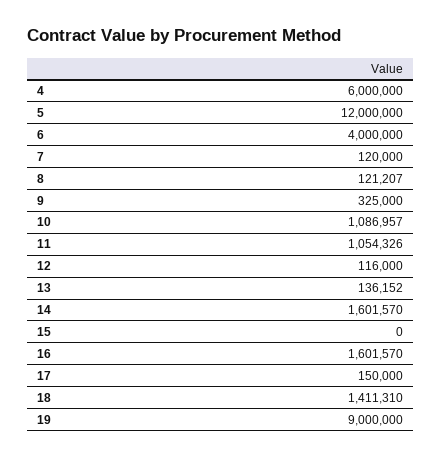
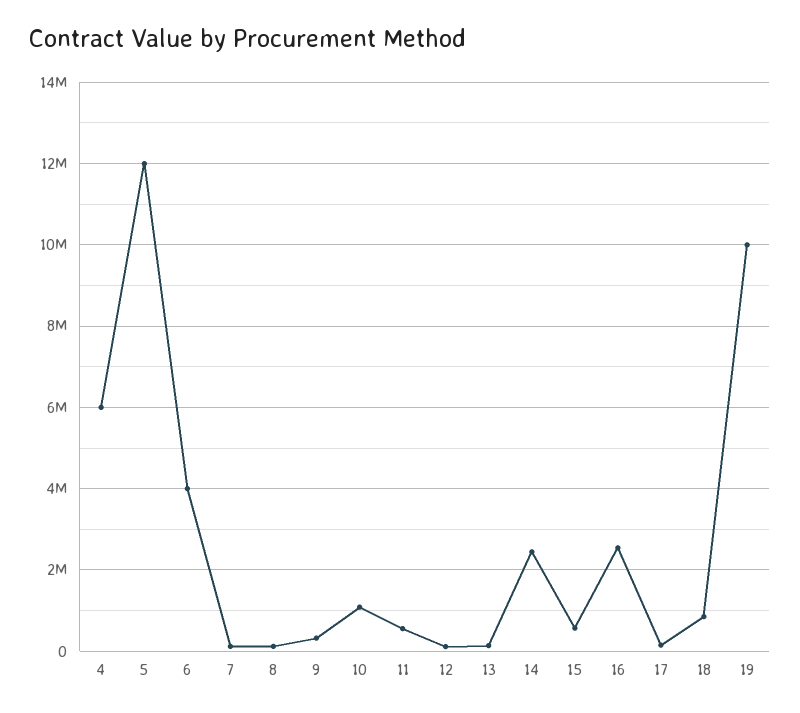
  {
    "4": 6000000,
    "5": 12000000,
    "6": 4000000,
    "7": 120000,
    "8": 121207,
    "9": 325000,
    "10": 1086957,
-   "11": 1054326,
+   "11": 600000,
    "12": 116000,
    "13": 136152,
-   "14": 1601570,
+   "14": 2400000,
-   "15": 0,
+   "15": 600000,
-   "16": 1601570,
+   "16": 2600000,
    "17": 150000,
-   "18": 1411310,
+   "18": 800000,
-   "19": 9000000
+   "19": 10000000
  }

